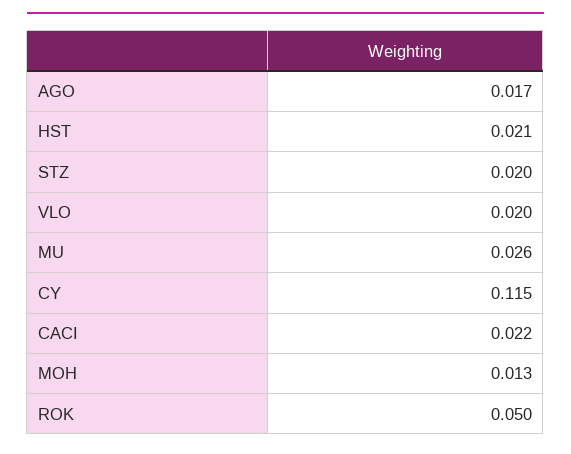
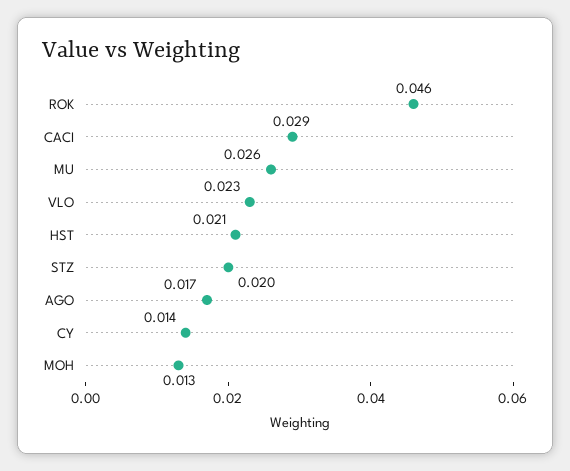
  {
    "AGO": 0.017,
    "HST": 0.021,
    "STZ": 0.02,
-   "VLO": 0.02,
+   "VLO": 0.023,
    "MU": 0.026,
-   "CY": 0.115,
+   "CY": 0.014,
-   "CACI": 0.022,
+   "CACI": 0.029,
    "MOH": 0.013,
-   "ROK": 0.05
+   "ROK": 0.046
  }

